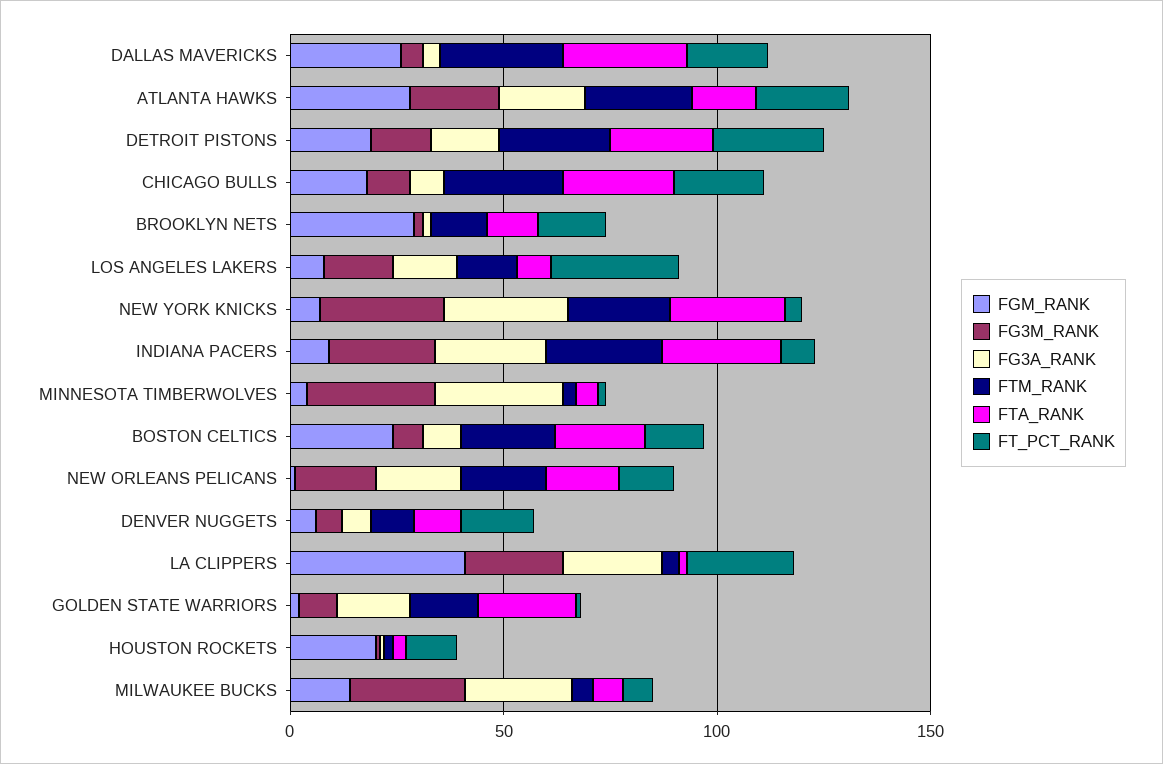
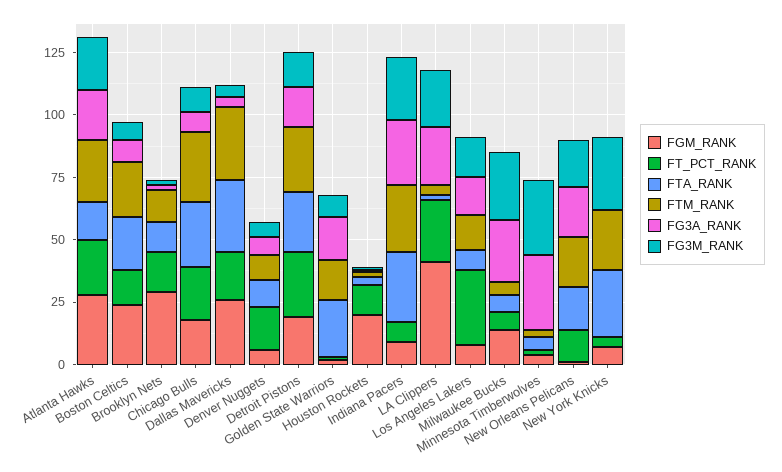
  {
    "FGM_RANK": {
      "DALLAS MAVERICKS": 25,
      "ATLANTA HAWKS": 30,
      "DETROIT PISTONS": 20,
      "CHICAGO BULLS": 20,
      "BROOKLYN NETS": 30,
      "LOS ANGELES LAKERS": 10,
      "NEW YORK KNICKS": 5,
      "INDIANA PACERS": 10,
      "MINNESOTA TIMBERWOLVES": 5,
      "BOSTON CELTICS": 25,
      "NEW ORLEANS PELICANS": 0,
      "DENVER NUGGETS": 5,
      "LA CLIPPERS": 40,
      "GOLDEN STATE WARRIORS": 0,
      "HOUSTON ROCKETS": 20,
      "MILWAUKEE BUCKS": 15
    },
    "FG3M_RANK": {
      "DALLAS MAVERICKS": 5,
      "ATLANTA HAWKS": 20,
      "DETROIT PISTONS": 15,
      "CHICAGO BULLS": 10,
      "BROOKLYN NETS": 0,
      "LOS ANGELES LAKERS": 15,
      "NEW YORK KNICKS": 30,
      "INDIANA PACERS": 25,
      "MINNESOTA TIMBERWOLVES": 30,
      "BOSTON CELTICS": 5,
      "NEW ORLEANS PELICANS": 20,
      "DENVER NUGGETS": 5,
      "LA CLIPPERS": 25,
      "GOLDEN STATE WARRIORS": 10,
      "HOUSTON ROCKETS": 0,
      "MILWAUKEE BUCKS": 25
    },
    "FG3A_RANK": {
      "DALLAS MAVERICKS": 5,
      "ATLANTA HAWKS": 20,
      "DETROIT PISTONS": 15,
      "CHICAGO BULLS": 10,
      "BROOKLYN NETS": 0,
      "LOS ANGELES LAKERS": 15,
-     "NEW YORK KNICKS": 30,
+     "NEW YORK KNICKS": 0,
      "INDIANA PACERS": 25,
      "MINNESOTA TIMBERWOLVES": 30,
      "BOSTON CELTICS": 10,
      "NEW ORLEANS PELICANS": 20,
      "DENVER NUGGETS": 5,
      "LA CLIPPERS": 25,
      "GOLDEN STATE WARRIORS": 15,
      "HOUSTON ROCKETS": 0,
      "MILWAUKEE BUCKS": 25
    },
    "FTM_RANK": {
      "DALLAS MAVERICKS": 30,
      "ATLANTA HAWKS": 25,
      "DETROIT PISTONS": 25,
      "CHICAGO BULLS": 30,
      "BROOKLYN NETS": 15,
      "LOS ANGELES LAKERS": 15,
      "NEW YORK KNICKS": 25,
      "INDIANA PACERS": 25,
      "MINNESOTA TIMBERWOLVES": 5,
      "BOSTON CELTICS": 20,
      "NEW ORLEANS PELICANS": 20,
      "DENVER NUGGETS": 10,
      "LA CLIPPERS": 5,
      "GOLDEN STATE WARRIORS": 15,
      "HOUSTON ROCKETS": 0,
      "MILWAUKEE BUCKS": 5
    },
    "FTA_RANK": {
      "DALLAS MAVERICKS": 30,
      "ATLANTA HAWKS": 15,
      "DETROIT PISTONS": 25,
      "CHICAGO BULLS": 25,
      "BROOKLYN NETS": 10,
      "LOS ANGELES LAKERS": 10,
      "NEW YORK KNICKS": 25,
      "INDIANA PACERS": 30,
      "MINNESOTA TIMBERWOLVES": 5,
      "BOSTON CELTICS": 20,
      "NEW ORLEANS PELICANS": 15,
      "DENVER NUGGETS": 10,
      "LA CLIPPERS": 0,
      "GOLDEN STATE WARRIORS": 25,
      "HOUSTON ROCKETS": 5,
      "MILWAUKEE BUCKS": 5
    },
    "FT_PCT_RANK": {
      "DALLAS MAVERICKS": 20,
      "ATLANTA HAWKS": 20,
      "DETROIT PISTONS": 25,
      "CHICAGO BULLS": 20,
      "BROOKLYN NETS": 15,
      "LOS ANGELES LAKERS": 30,
      "NEW YORK KNICKS": 5,
      "INDIANA PACERS": 10,
      "MINNESOTA TIMBERWOLVES": 0,
      "BOSTON CELTICS": 15,
      "NEW ORLEANS PELICANS": 15,
      "DENVER NUGGETS": 15,
      "LA CLIPPERS": 25,
      "GOLDEN STATE WARRIORS": 0,
      "HOUSTON ROCKETS": 10,
      "MILWAUKEE BUCKS": 5
    }
  }

